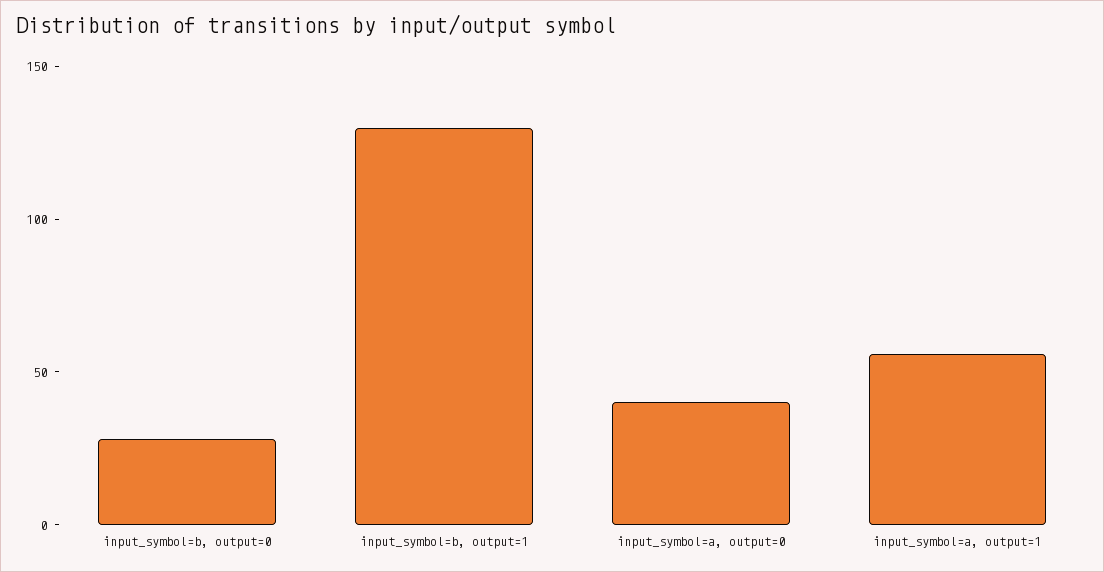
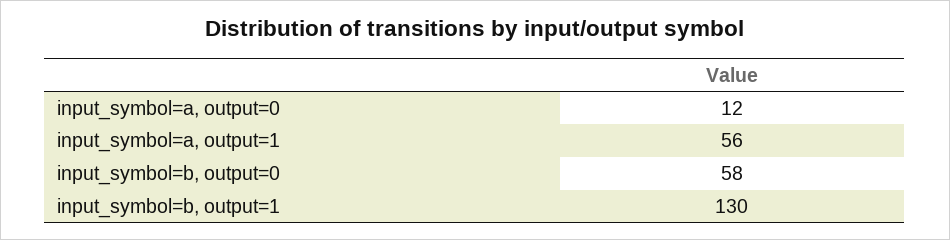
  {
-   "input_symbol=b, output=0": 30,
+   "input_symbol=b, output=0": 58,
    "input_symbol=b, output=1": 130,
-   "input_symbol=a, output=0": 40,
+   "input_symbol=a, output=0": 12,
    "input_symbol=a, output=1": 56
  }

